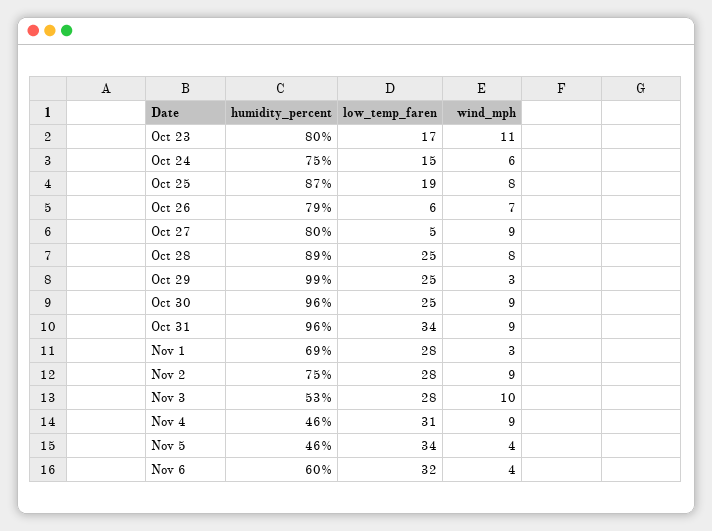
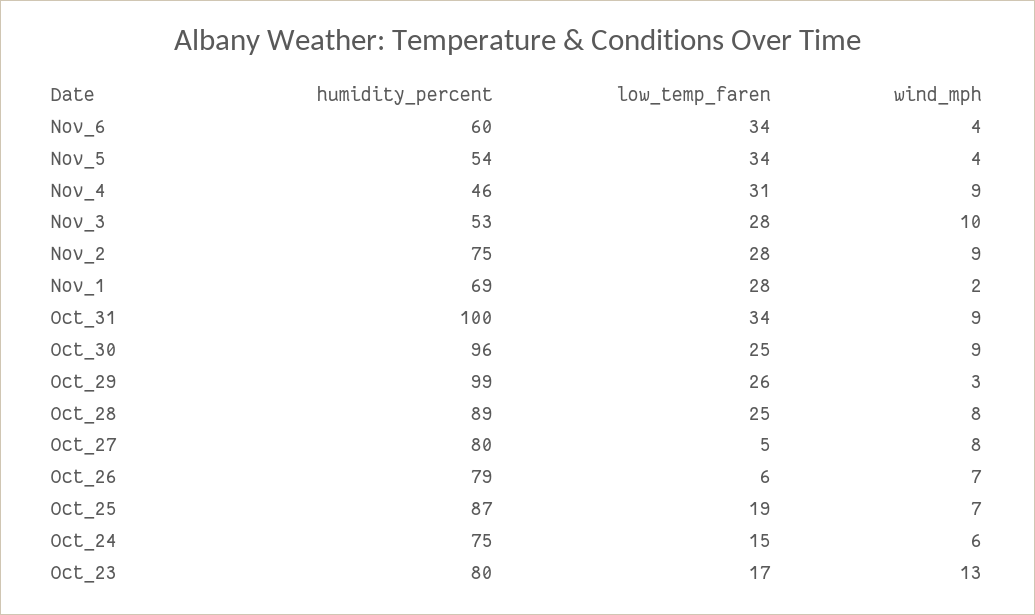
  {
    "humidity_percent": {
      "Oct 23": 80,
      "Oct 24": 75,
      "Oct 25": 87,
      "Oct 26": 79,
      "Oct 27": 80,
      "Oct 28": 89,
      "Oct 29": 99,
      "Oct 30": 96,
-     "Oct 31": 96,
+     "Oct 31": 100,
      "Nov 1": 69,
      "Nov 2": 75,
      "Nov 3": 53,
      "Nov 4": 46,
-     "Nov 5": 46,
+     "Nov 5": 54,
      "Nov 6": 60
    },
    "low_temp_faren": {
      "Oct 23": 17,
      "Oct 24": 15,
      "Oct 25": 19,
      "Oct 26": 6,
      "Oct 27": 5,
      "Oct 28": 25,
-     "Oct 29": 25,
+     "Oct 29": 26,
      "Oct 30": 25,
      "Oct 31": 34,
      "Nov 1": 28,
      "Nov 2": 28,
      "Nov 3": 28,
      "Nov 4": 31,
      "Nov 5": 34,
-     "Nov 6": 32
+     "Nov 6": 34
    },
    "wind_mph": {
-     "Oct 23": 11,
+     "Oct 23": 13,
      "Oct 24": 6,
-     "Oct 25": 8,
+     "Oct 25": 7,
      "Oct 26": 7,
-     "Oct 27": 9,
+     "Oct 27": 8,
      "Oct 28": 8,
      "Oct 29": 3,
      "Oct 30": 9,
      "Oct 31": 9,
-     "Nov 1": 3,
+     "Nov 1": 2,
      "Nov 2": 9,
      "Nov 3": 10,
      "Nov 4": 9,
      "Nov 5": 4,
      "Nov 6": 4
    }
  }

